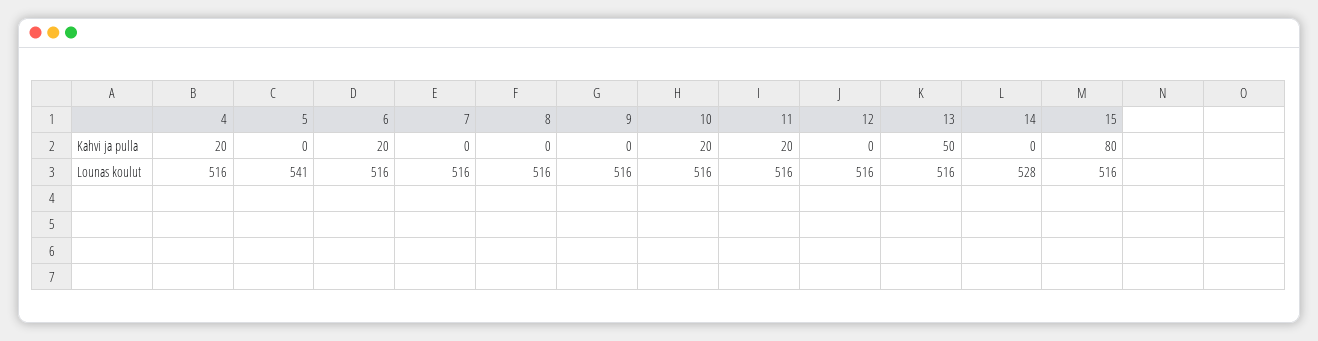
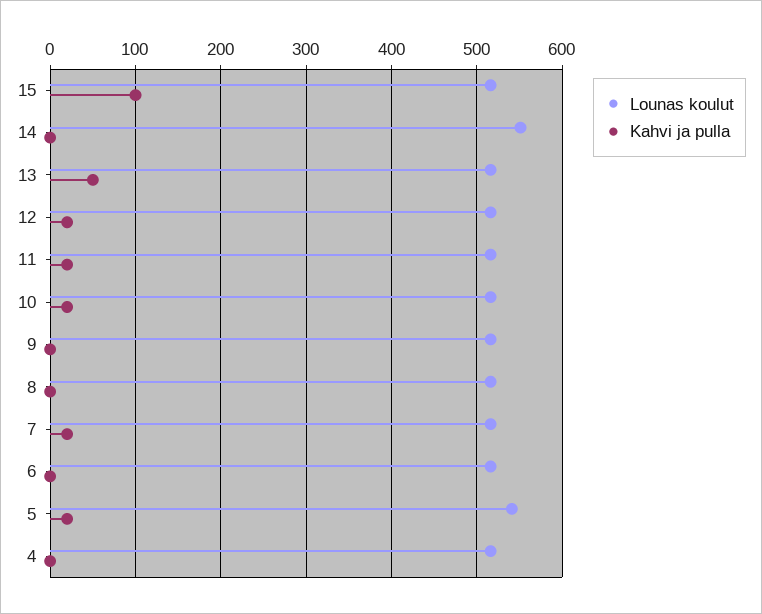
  {
    "Kahvi ja pulla": {
-     "4": 20,
+     "4": 0,
-     "5": 0,
+     "5": 20,
-     "6": 20,
+     "6": 0,
-     "7": 0,
+     "7": 20,
      "8": 0,
      "9": 0,
      "10": 20,
      "11": 20,
-     "12": 0,
+     "12": 20,
      "13": 50,
      "14": 0,
-     "15": 80
+     "15": 100
    },
    "Lounas koulut": {
      "4": 516,
      "5": 541,
      "6": 516,
      "7": 516,
      "8": 516,
      "9": 516,
      "10": 516,
      "11": 516,
      "12": 516,
      "13": 516,
-     "14": 528,
+     "14": 550,
      "15": 516
    }
  }

